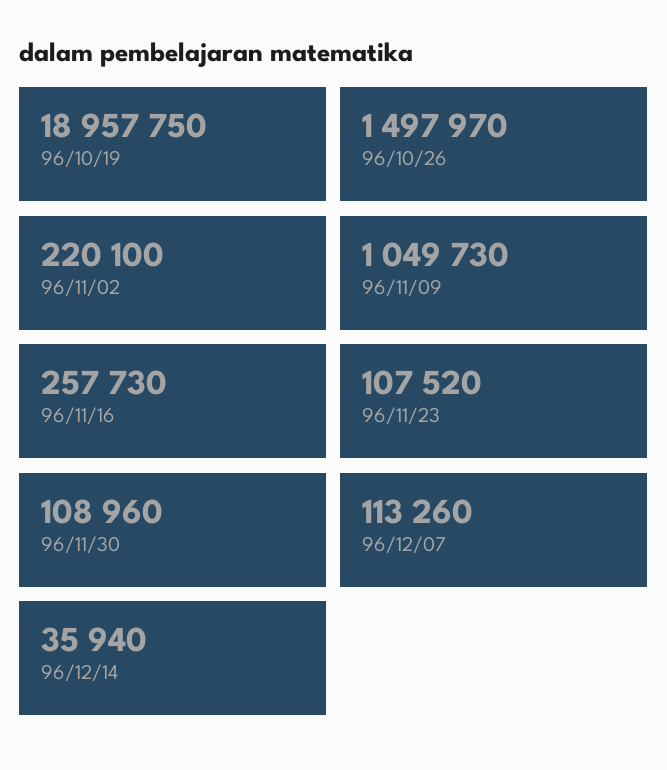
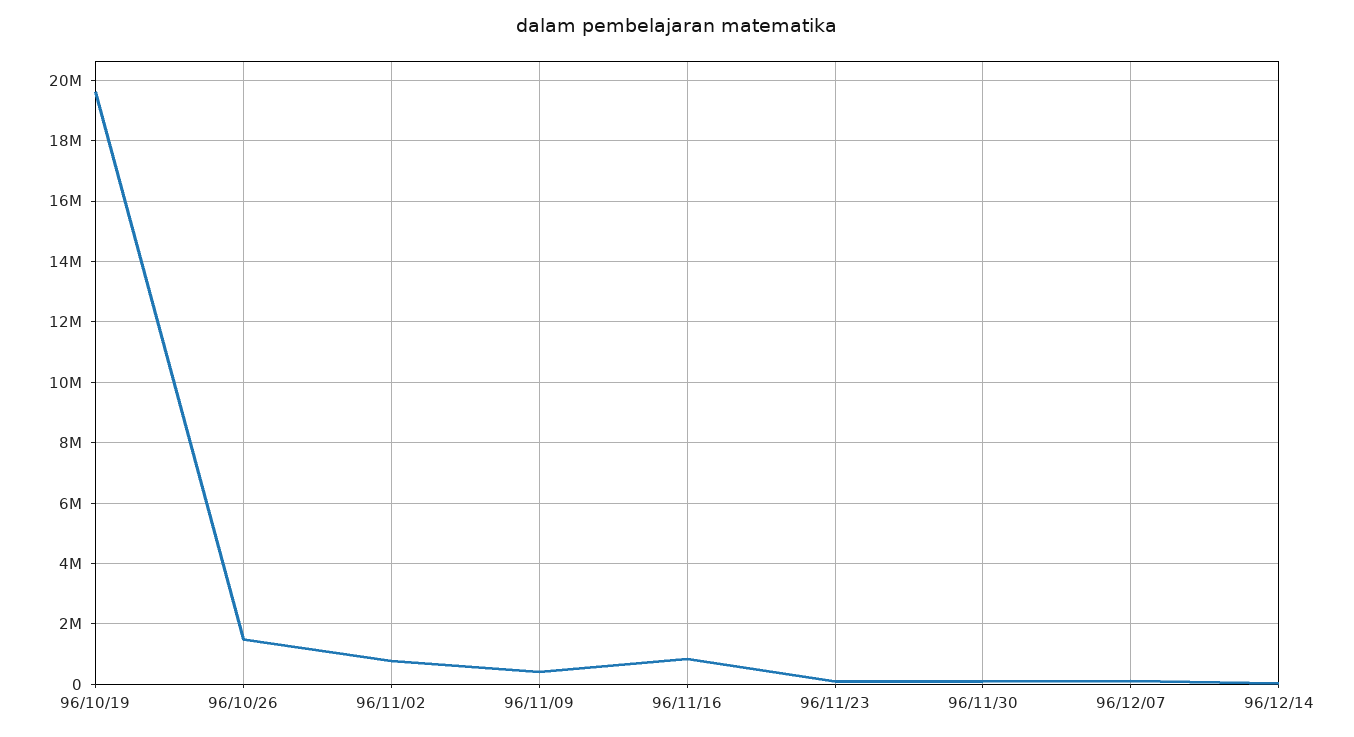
  {
-   "96/10/19": 18957750,
+   "96/10/19": 19600000,
    "96/10/26": 1497970,
-   "96/11/02": 220100,
+   "96/11/02": 800000,
-   "96/11/09": 1049730,
+   "96/11/09": 400000,
-   "96/11/16": 257730,
+   "96/11/16": 800000,
    "96/11/23": 107520,
    "96/11/30": 108960,
    "96/12/07": 113260,
    "96/12/14": 35940
  }

